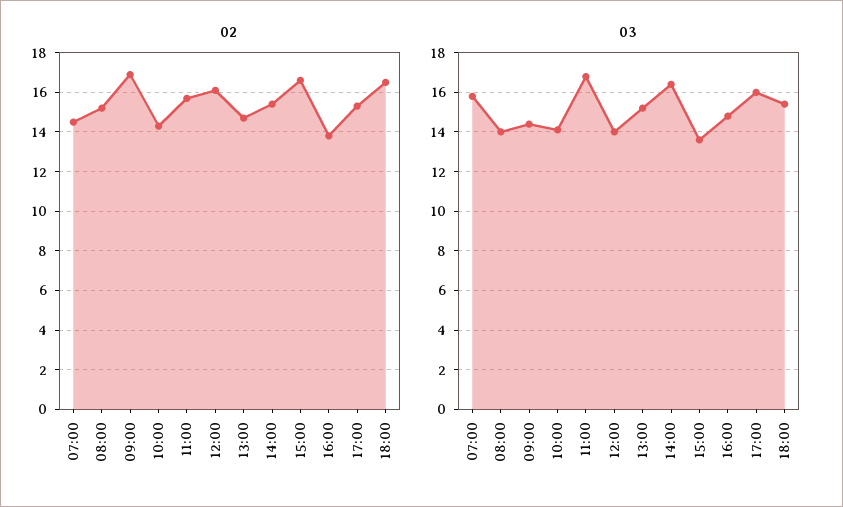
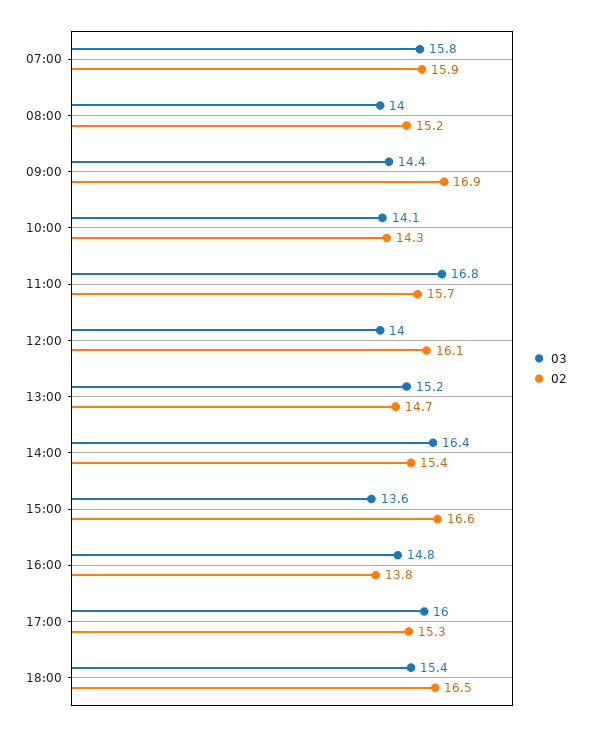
  {
    "02": {
-     "07:00": 14.5,
+     "07:00": 15.9,
      "08:00": 15.2,
      "09:00": 16.9,
      "10:00": 14.3,
      "11:00": 15.7,
      "12:00": 16.1,
      "13:00": 14.7,
      "14:00": 15.4,
      "15:00": 16.6,
      "16:00": 13.8,
      "17:00": 15.3,
      "18:00": 16.5
    },
    "03": {
      "07:00": 15.8,
      "08:00": 14,
      "09:00": 14.4,
      "10:00": 14.1,
      "11:00": 16.8,
      "12:00": 14,
      "13:00": 15.2,
      "14:00": 16.4,
      "15:00": 13.6,
      "16:00": 14.8,
      "17:00": 16,
      "18:00": 15.4
    }
  }

